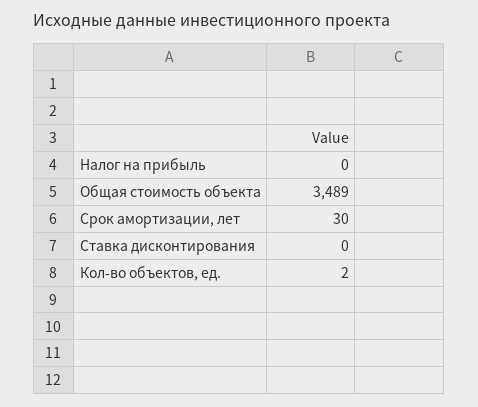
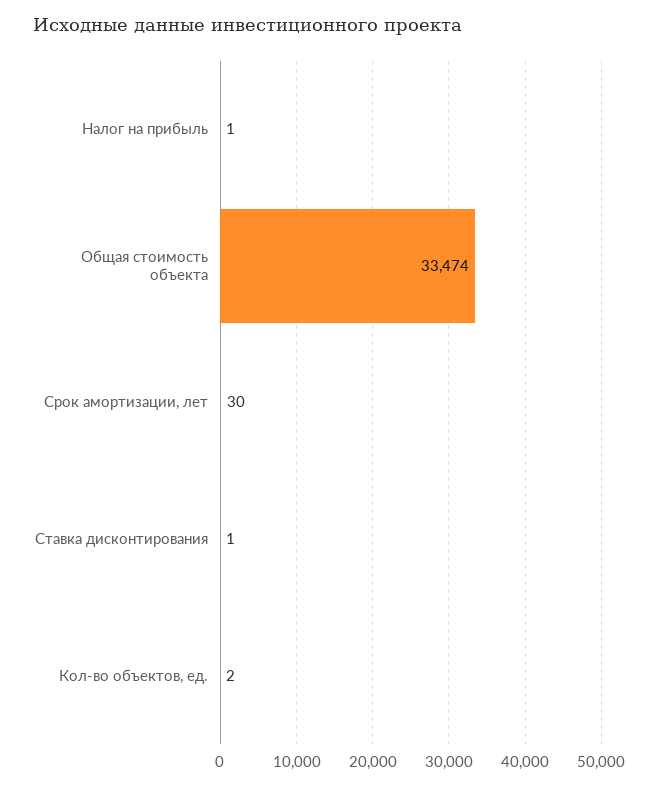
  {
-   "Налог на прибыль": 0,
+   "Налог на прибыль": 1,
-   "Общая стоимость объекта": 3489,
+   "Общая стоимость объекта": 33474,
    "Срок амортизации, лет": 30,
-   "Ставка дисконтирования": 0,
+   "Ставка дисконтирования": 1,
    "Кол-во объектов, ед.": 2
  }

